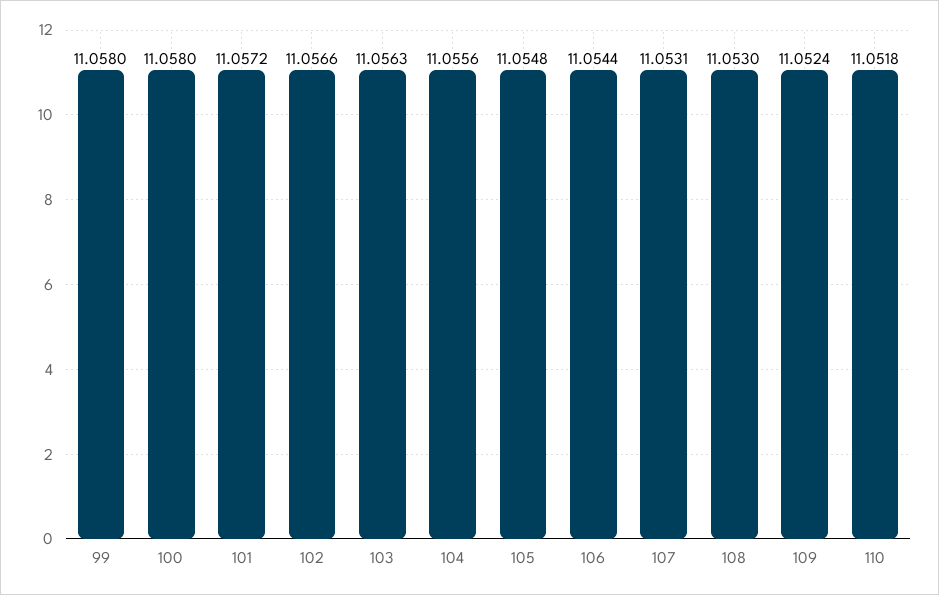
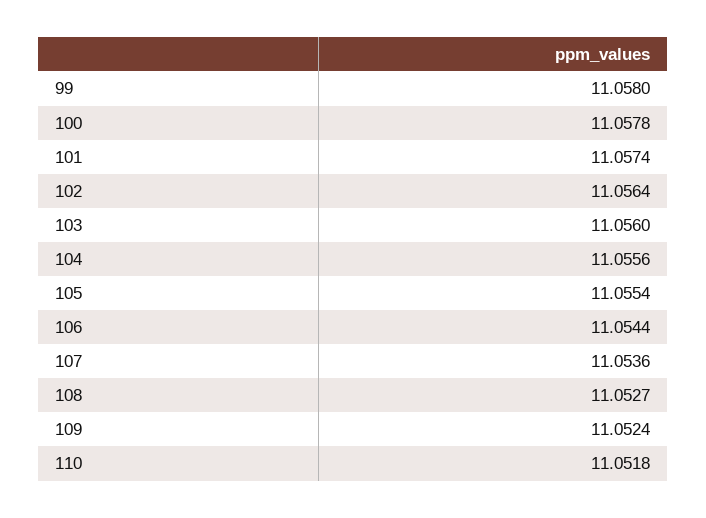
  {
    "99": 11.058,
-   "100": 11.058,
+   "100": 11.0578,
-   "101": 11.0572,
+   "101": 11.0574,
-   "102": 11.0566,
+   "102": 11.0564,
-   "103": 11.0563,
+   "103": 11.056,
    "104": 11.0556,
-   "105": 11.0548,
+   "105": 11.0554,
    "106": 11.0544,
-   "107": 11.0531,
+   "107": 11.0536,
-   "108": 11.053,
+   "108": 11.0527,
    "109": 11.0524,
    "110": 11.0518
  }

